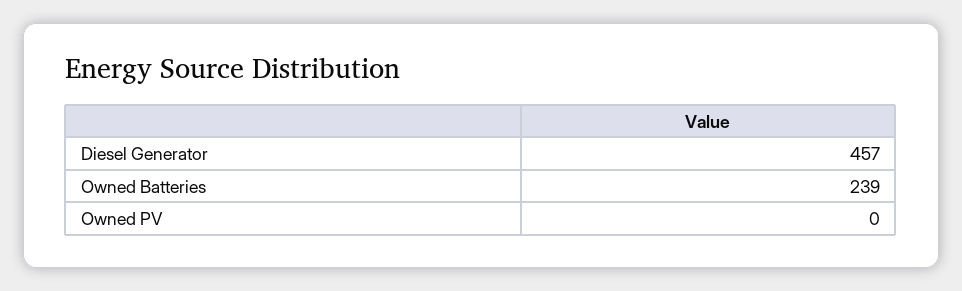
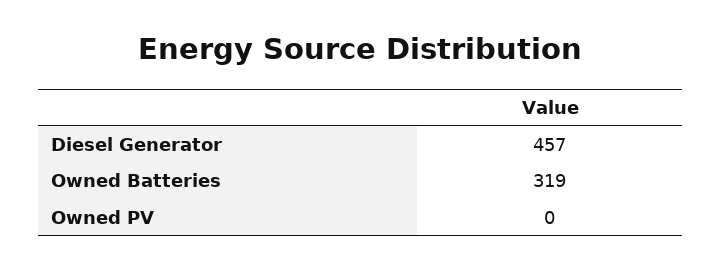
  {
    "Diesel Generator": 457,
-   "Owned Batteries": 239,
+   "Owned Batteries": 319,
    "Owned PV": 0
  }

